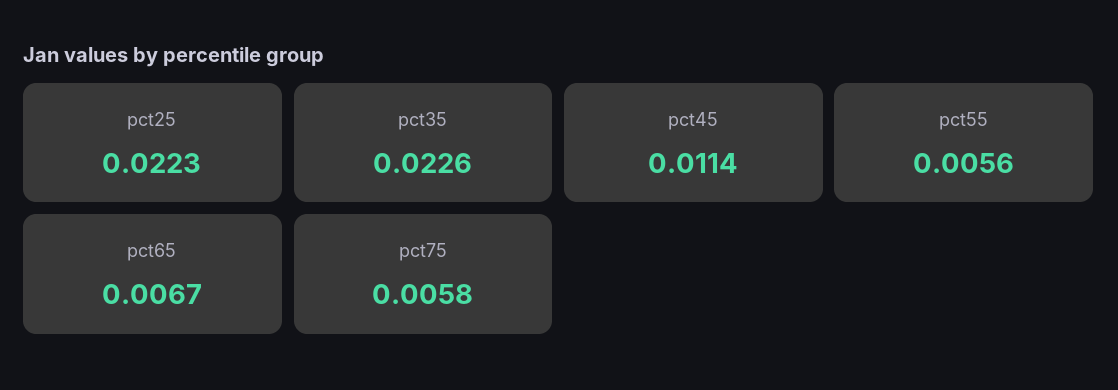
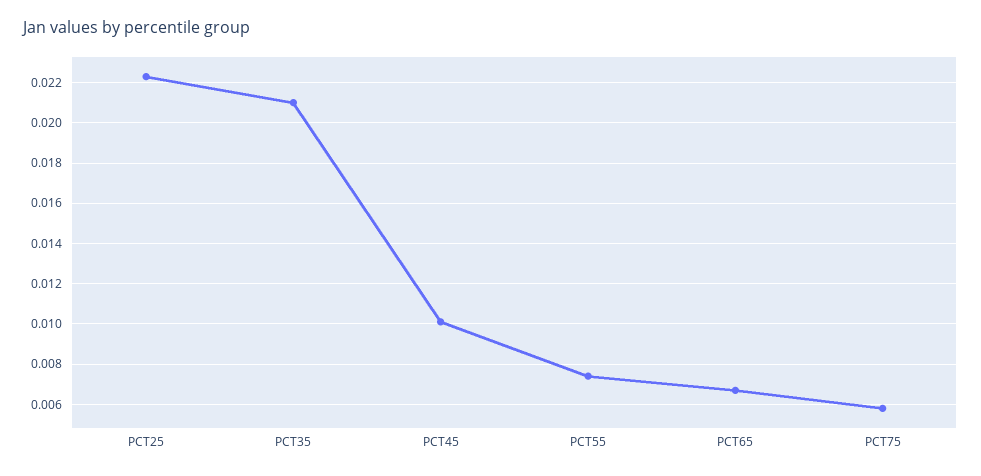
  {
    "pct25": 0.0223,
-   "pct35": 0.0226,
+   "pct35": 0.021,
-   "pct45": 0.0114,
+   "pct45": 0.01,
-   "pct55": 0.0056,
+   "pct55": 0.0075,
    "pct65": 0.0067,
    "pct75": 0.0058
  }

